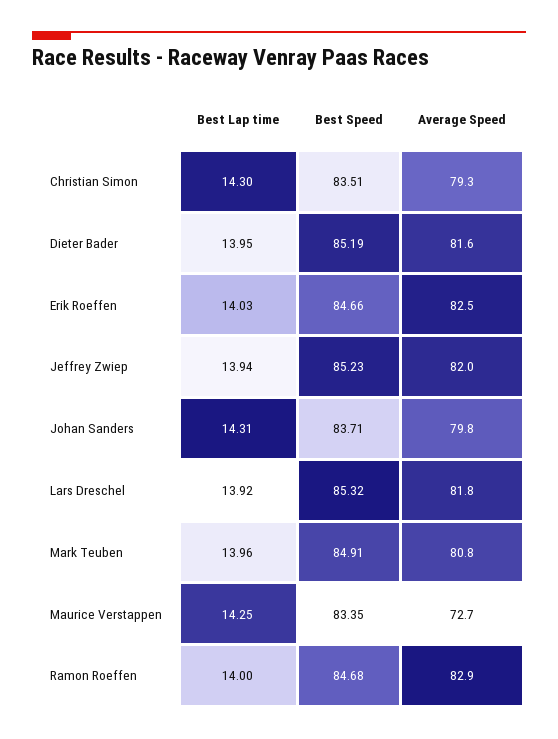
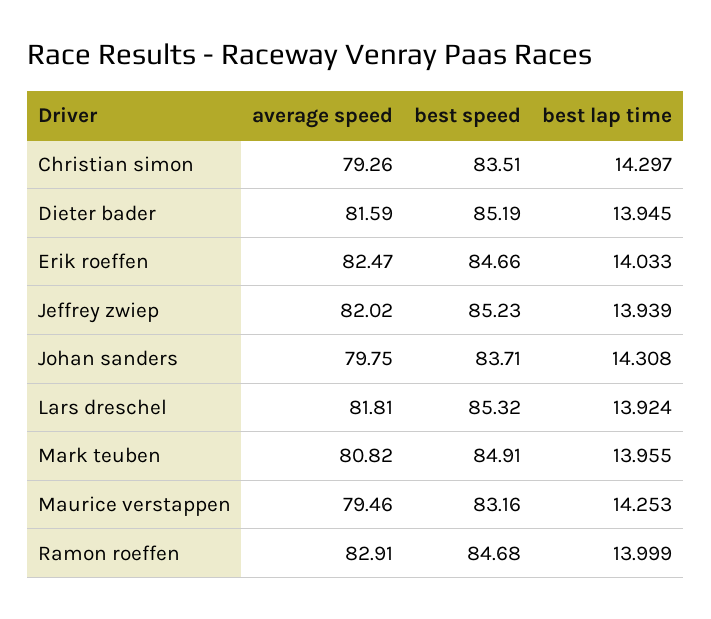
  {
    "Best Lap time": {
      "Christian Simon": 14.297,
      "Dieter Bader": 13.945,
      "Erik Roeffen": 14.033,
      "Jeffrey Zwiep": 13.939,
      "Johan Sanders": 14.308,
      "Lars Dreschel": 13.924,
      "Mark Teuben": 13.955,
      "Maurice Verstappen": 14.253,
      "Ramon Roeffen": 13.999
    },
    "Best Speed": {
      "Christian Simon": 83.51,
      "Dieter Bader": 85.19,
      "Erik Roeffen": 84.66,
      "Jeffrey Zwiep": 85.23,
      "Johan Sanders": 83.71,
      "Lars Dreschel": 85.32,
      "Mark Teuben": 84.91,
-     "Maurice Verstappen": 83.35,
+     "Maurice Verstappen": 83.16,
      "Ramon Roeffen": 84.68
    },
    "Average Speed": {
      "Christian Simon": 79.26,
      "Dieter Bader": 81.59,
      "Erik Roeffen": 82.47,
      "Jeffrey Zwiep": 82.02,
      "Johan Sanders": 79.75,
      "Lars Dreschel": 81.81,
      "Mark Teuben": 80.82,
-     "Maurice Verstappen": 72.7,
+     "Maurice Verstappen": 79.46,
      "Ramon Roeffen": 82.91
    }
  }

